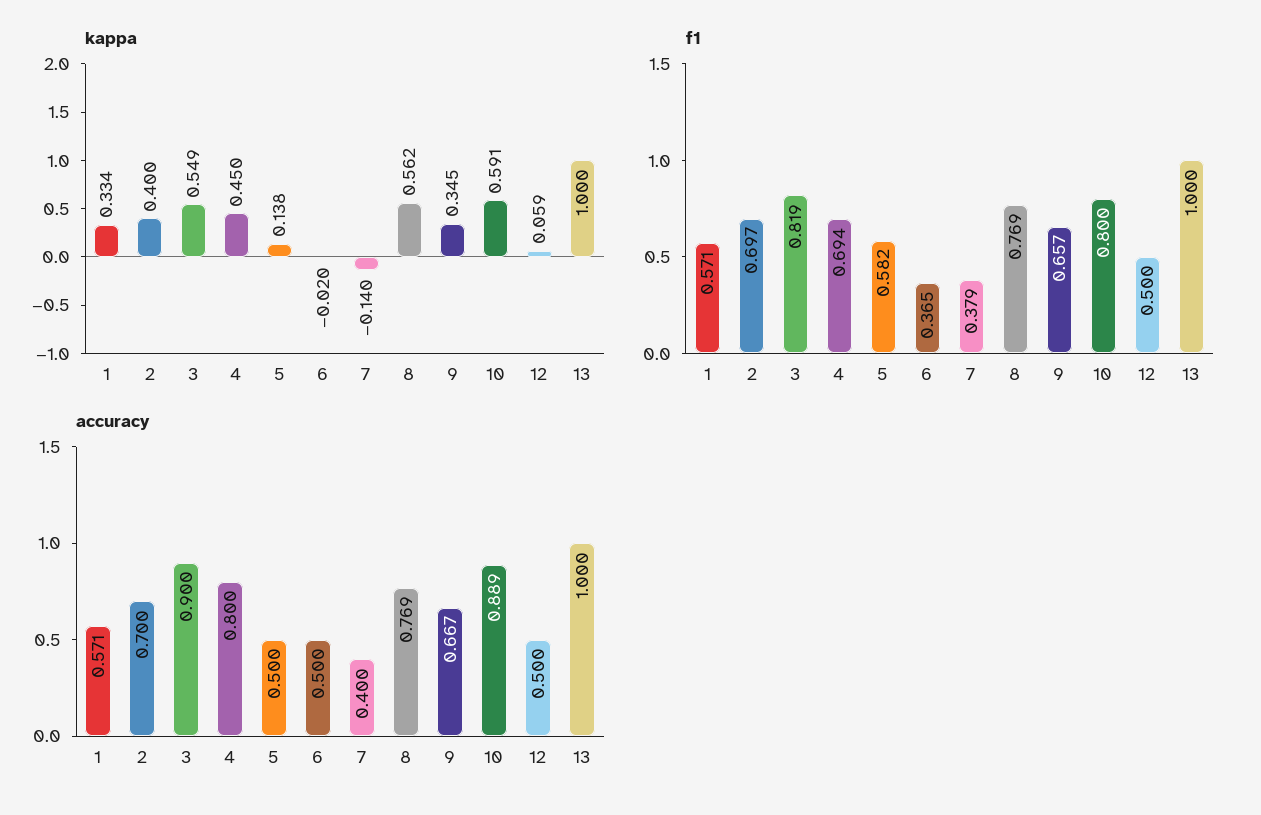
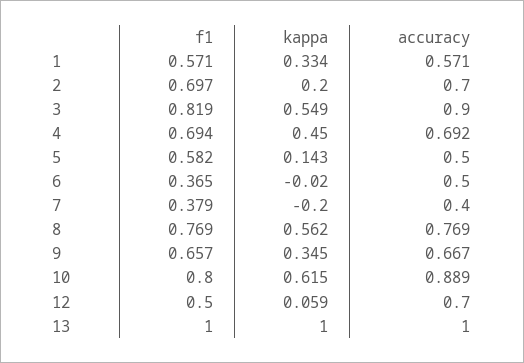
  {
    "kappa": {
      "1": 0.334,
-     "2": 0.4,
+     "2": 0.2,
      "3": 0.549,
      "4": 0.45,
-     "5": 0.138,
+     "5": 0.143,
      "6": -0.02,
-     "7": -0.14,
+     "7": -0.2,
      "8": 0.562,
      "9": 0.345,
-     "10": 0.591,
+     "10": 0.615,
      "12": 0.059,
      "13": 1
    },
    "f1": {
      "1": 0.571,
      "2": 0.697,
      "3": 0.819,
      "4": 0.694,
      "5": 0.582,
      "6": 0.365,
      "7": 0.379,
      "8": 0.769,
      "9": 0.657,
      "10": 0.8,
      "12": 0.5,
      "13": 1
    },
    "accuracy": {
      "1": 0.571,
      "2": 0.7,
      "3": 0.9,
-     "4": 0.8,
+     "4": 0.692,
      "5": 0.5,
      "6": 0.5,
      "7": 0.4,
      "8": 0.769,
      "9": 0.667,
      "10": 0.889,
-     "12": 0.5,
+     "12": 0.7,
      "13": 1
    }
  }

